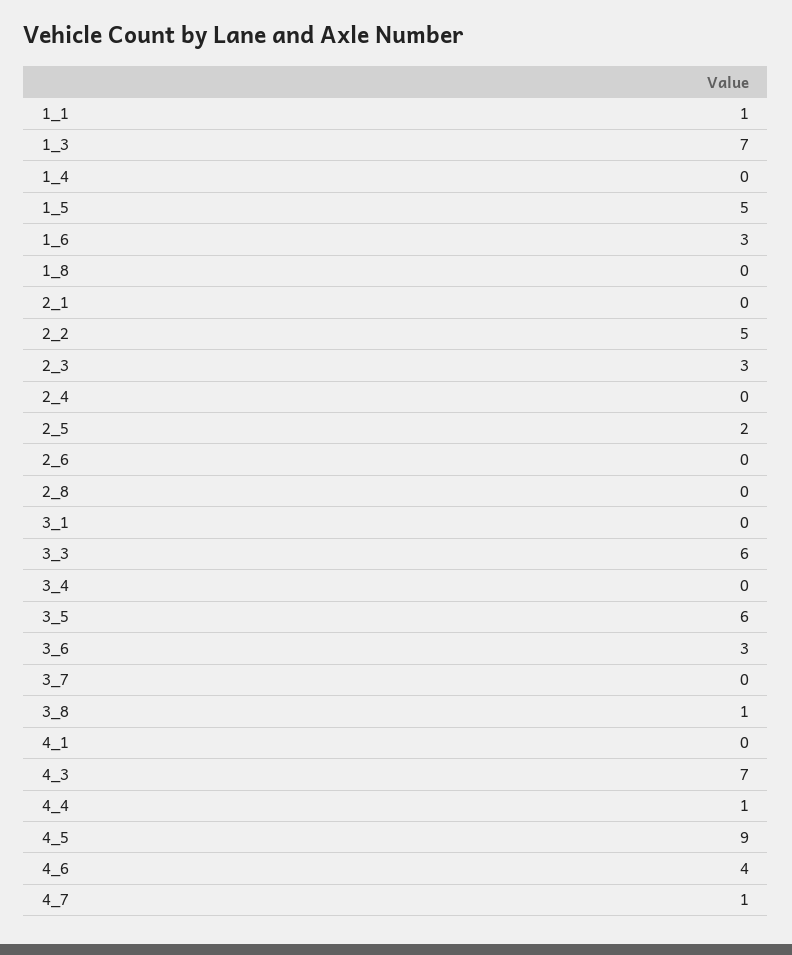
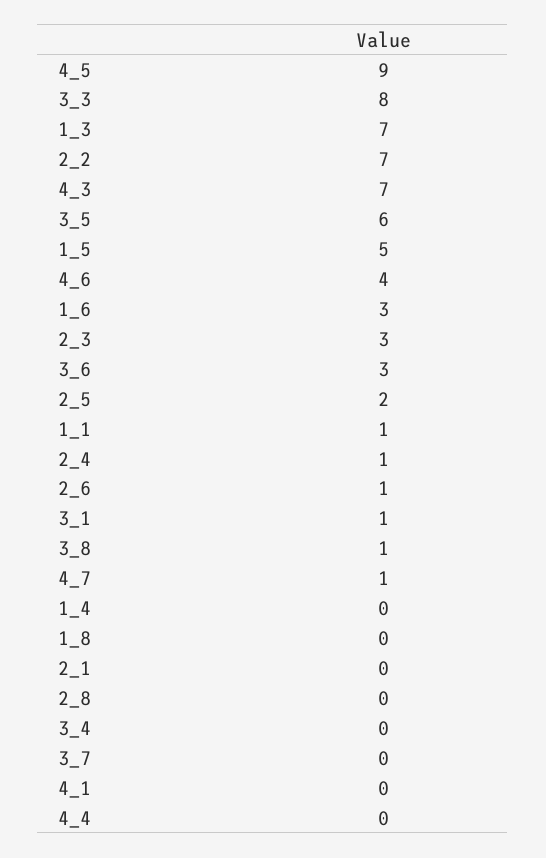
  {
    "1_1": 1,
    "1_3": 7,
    "1_4": 0,
    "1_5": 5,
    "1_6": 3,
    "1_8": 0,
    "2_1": 0,
-   "2_2": 5,
+   "2_2": 7,
    "2_3": 3,
-   "2_4": 0,
+   "2_4": 1,
    "2_5": 2,
-   "2_6": 0,
+   "2_6": 1,
    "2_8": 0,
-   "3_1": 0,
+   "3_1": 1,
-   "3_3": 6,
+   "3_3": 8,
    "3_4": 0,
    "3_5": 6,
    "3_6": 3,
    "3_7": 0,
    "3_8": 1,
    "4_1": 0,
    "4_3": 7,
-   "4_4": 1,
+   "4_4": 0,
    "4_5": 9,
    "4_6": 4,
    "4_7": 1
  }

